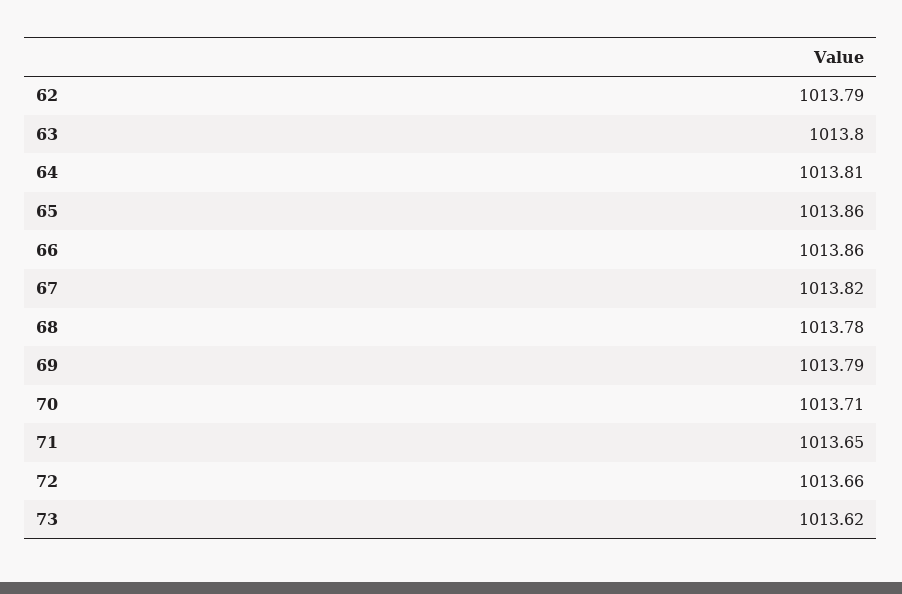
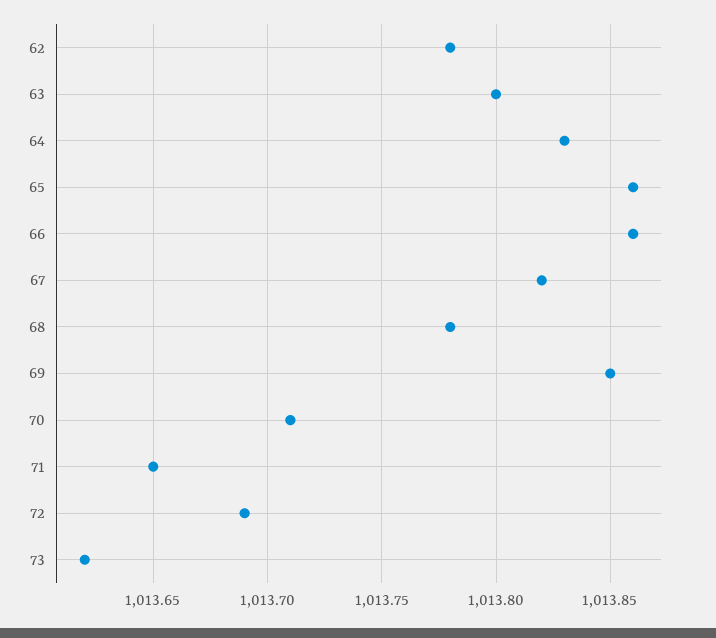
  {
-   "62": 1013.79,
+   "62": 1013.78,
    "63": 1013.8,
-   "64": 1013.81,
+   "64": 1013.83,
    "65": 1013.86,
    "66": 1013.86,
    "67": 1013.82,
    "68": 1013.78,
-   "69": 1013.79,
+   "69": 1013.85,
    "70": 1013.71,
    "71": 1013.65,
-   "72": 1013.66,
+   "72": 1013.69,
    "73": 1013.62
  }

